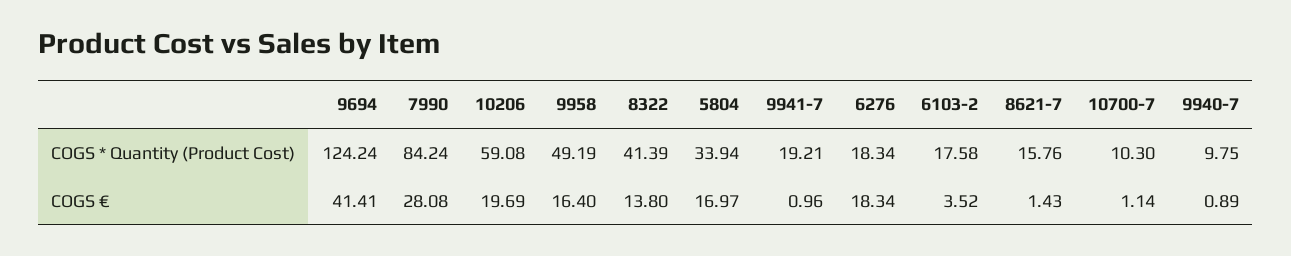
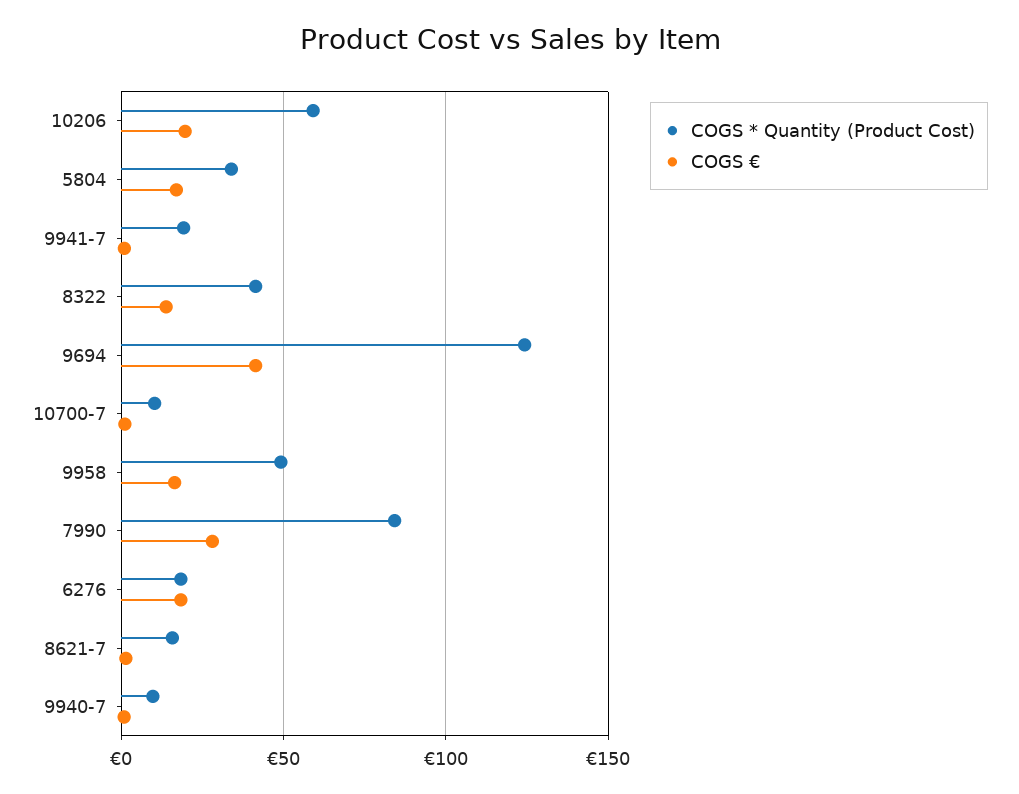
  {
    "COGS * Quantity (Product Cost)": {
      "9694": 124.24,
      "7990": 84.24,
      "10206": 59.08,
      "9958": 49.19,
      "8322": 41.39,
      "5804": 33.94,
      "9941-7": 19.21,
      "6276": 18.34,
-     "6103-2": 17.58,
      "8621-7": 15.76,
      "10700-7": 10.3,
      "9940-7": 9.75
    },
    "COGS €": {
      "9694": 41.41,
      "7990": 28.08,
      "10206": 19.69,
      "9958": 16.4,
      "8322": 13.8,
      "5804": 16.97,
      "9941-7": 0.96,
      "6276": 18.34,
-     "6103-2": 3.52,
      "8621-7": 1.43,
      "10700-7": 1.14,
      "9940-7": 0.89
    }
  }

